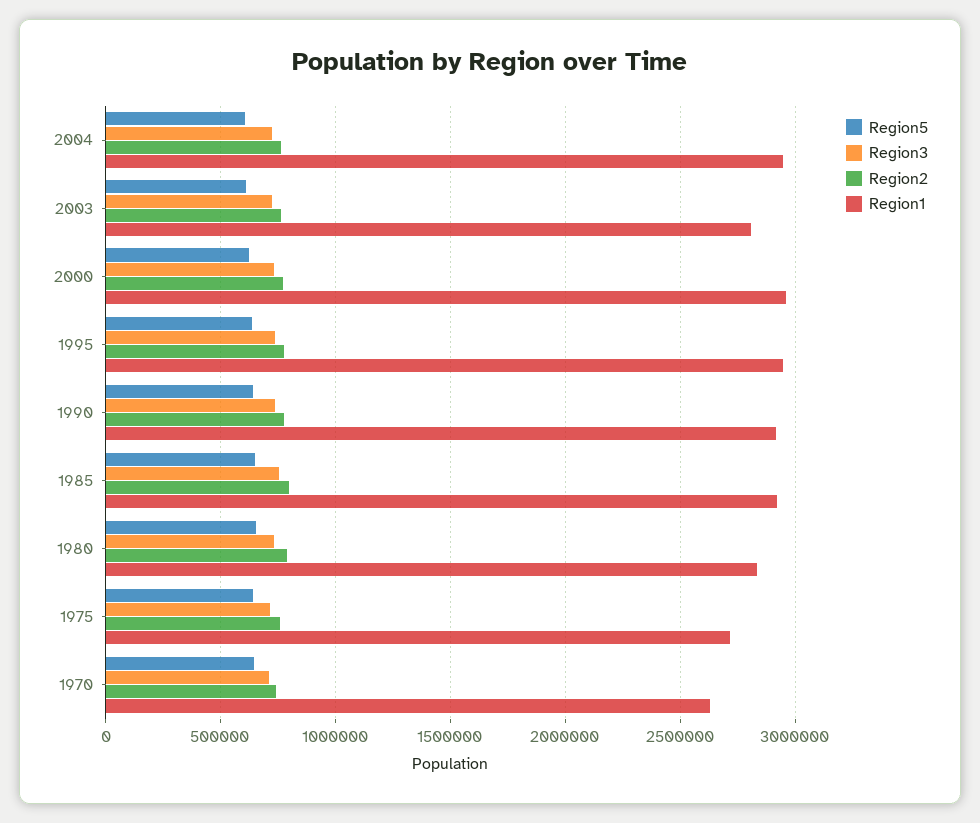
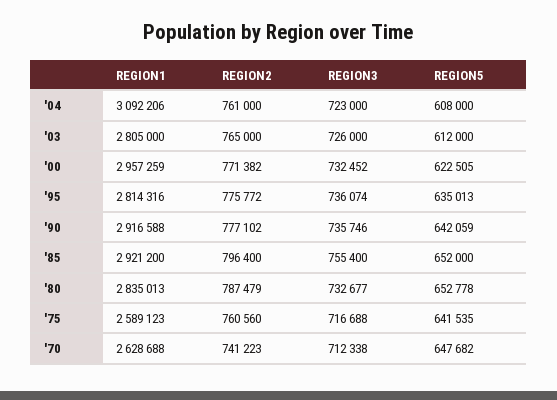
  {
    "Region5": {
      "2004": 608000,
      "2003": 612000,
      "2000": 622505,
      "1995": 635013,
      "1990": 642059,
      "1985": 652000,
      "1980": 652778,
      "1975": 641535,
      "1970": 647682
    },
    "Region3": {
      "2004": 723000,
      "2003": 726000,
      "2000": 732452,
      "1995": 736074,
      "1990": 735746,
      "1985": 755400,
      "1980": 732677,
      "1975": 716688,
      "1970": 712338
    },
    "Region2": {
      "2004": 761000,
      "2003": 765000,
      "2000": 771382,
      "1995": 775772,
      "1990": 777102,
      "1985": 796400,
      "1980": 787479,
      "1975": 760560,
      "1970": 741223
    },
    "Region1": {
-     "2004": 2950000,
+     "2004": 3092206,
      "2003": 2805000,
      "2000": 2957259,
-     "1995": 2950000,
+     "1995": 2814316,
      "1990": 2916588,
      "1985": 2921200,
      "1980": 2835013,
-     "1975": 2700000,
+     "1975": 2589123,
      "1970": 2628688
    }
  }

